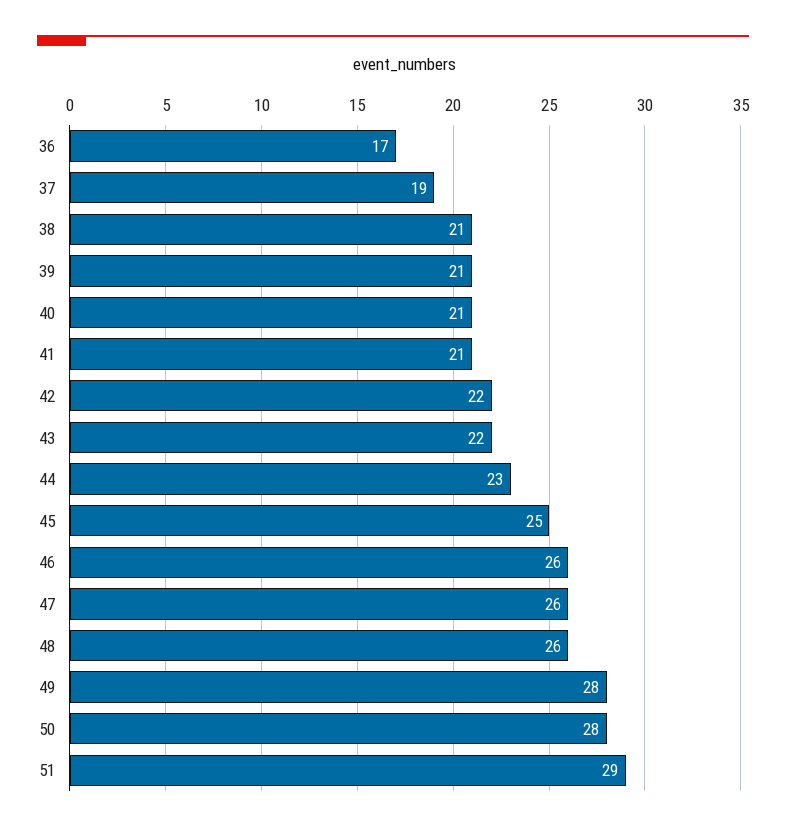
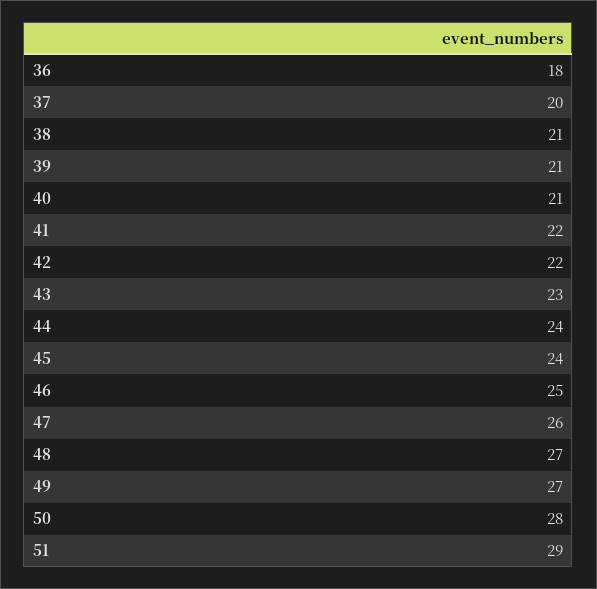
  {
-   "36": 17,
+   "36": 18,
-   "37": 19,
+   "37": 20,
    "38": 21,
    "39": 21,
    "40": 21,
-   "41": 21,
+   "41": 22,
    "42": 22,
-   "43": 22,
+   "43": 23,
-   "44": 23,
+   "44": 24,
-   "45": 25,
+   "45": 24,
-   "46": 26,
+   "46": 25,
    "47": 26,
-   "48": 26,
+   "48": 27,
-   "49": 28,
+   "49": 27,
    "50": 28,
    "51": 29
  }

